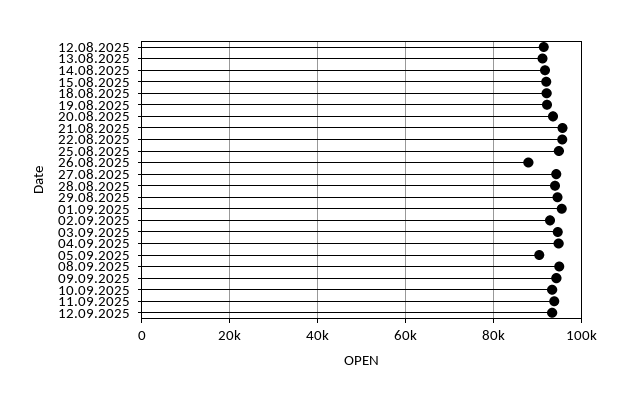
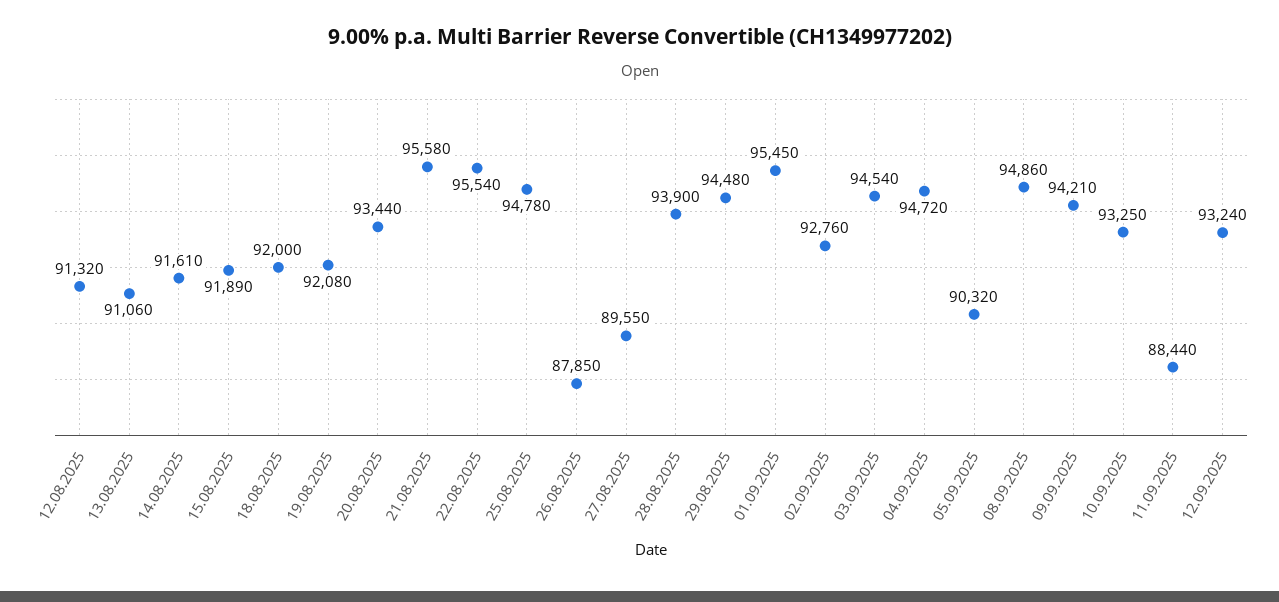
  {
    "12.08.2025": 91320,
    "13.08.2025": 91060,
    "14.08.2025": 91610,
    "15.08.2025": 91890,
    "18.08.2025": 92000,
    "19.08.2025": 92080,
    "20.08.2025": 93440,
    "21.08.2025": 95580,
    "22.08.2025": 95540,
    "25.08.2025": 94780,
    "26.08.2025": 87850,
-   "27.08.2025": 94000,
+   "27.08.2025": 89550,
    "28.08.2025": 93900,
    "29.08.2025": 94480,
    "01.09.2025": 95450,
    "02.09.2025": 92760,
    "03.09.2025": 94540,
    "04.09.2025": 94720,
    "05.09.2025": 90320,
    "08.09.2025": 94860,
    "09.09.2025": 94210,
    "10.09.2025": 93250,
-   "11.09.2025": 94000,
+   "11.09.2025": 88440,
    "12.09.2025": 93240
  }

